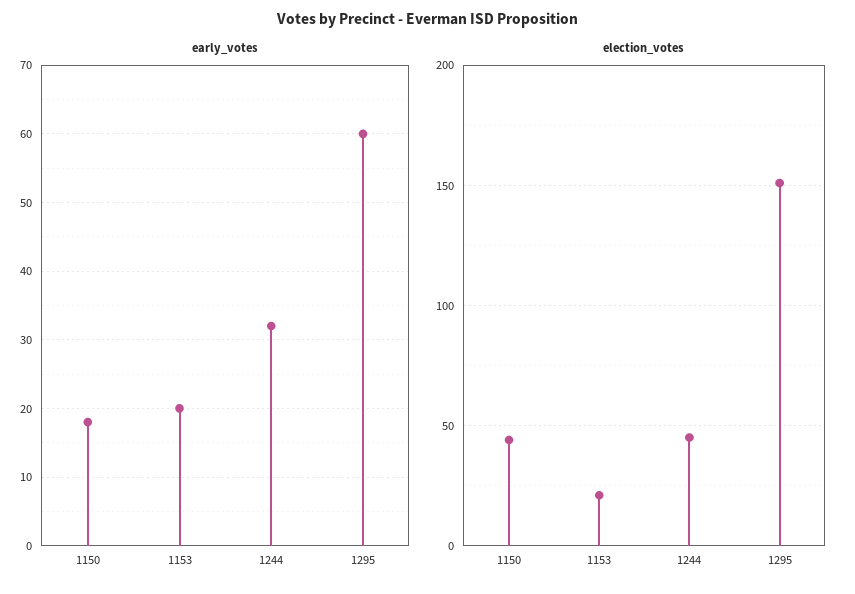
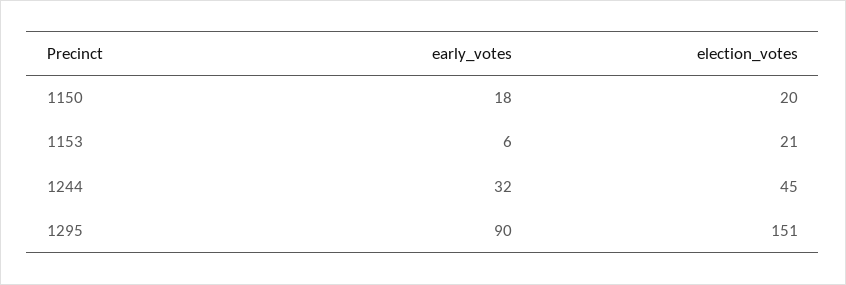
  {
    "early_votes": {
      "1150": 18,
-     "1153": 20,
+     "1153": 6,
      "1244": 32,
-     "1295": 60
+     "1295": 90
    },
    "election_votes": {
-     "1150": 45,
+     "1150": 20,
      "1153": 21,
      "1244": 45,
      "1295": 151
    }
  }

